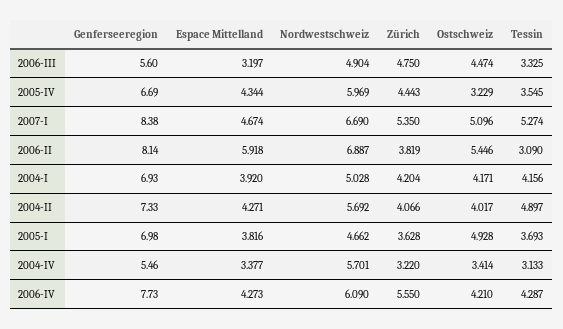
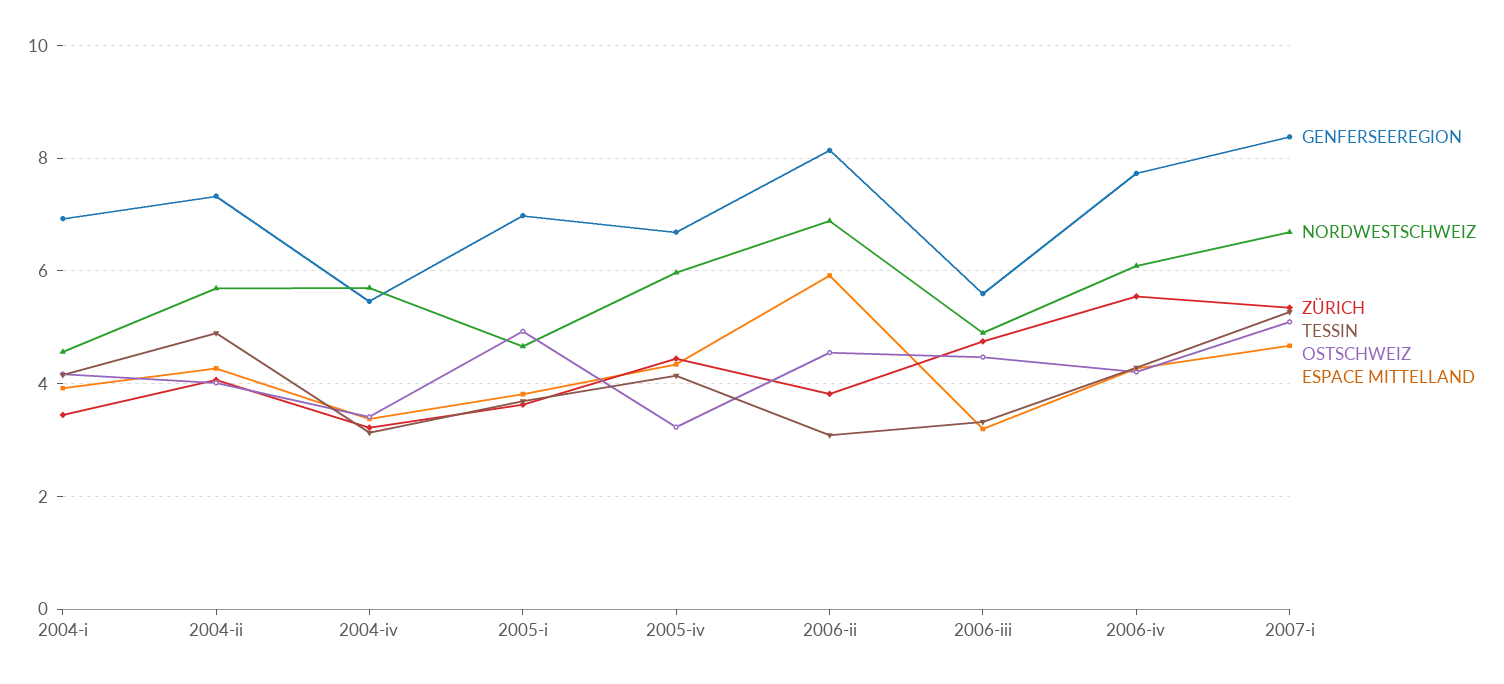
  {
    "Genferseeregion": {
      "2006-III": 5.6,
      "2005-IV": 6.69,
      "2007-I": 8.38,
      "2006-II": 8.14,
      "2004-I": 6.93,
      "2004-II": 7.33,
      "2005-I": 6.98,
      "2004-IV": 5.46,
      "2006-IV": 7.73
    },
    "Espace Mittelland": {
      "2006-III": 3.197,
      "2005-IV": 4.344,
      "2007-I": 4.674,
      "2006-II": 5.918,
      "2004-I": 3.92,
      "2004-II": 4.271,
      "2005-I": 3.816,
      "2004-IV": 3.377,
      "2006-IV": 4.273
    },
    "Nordwestschweiz": {
      "2006-III": 4.904,
      "2005-IV": 5.969,
      "2007-I": 6.69,
      "2006-II": 6.887,
-     "2004-I": 5.028,
+     "2004-I": 4.6,
      "2004-II": 5.692,
      "2005-I": 4.662,
      "2004-IV": 5.701,
      "2006-IV": 6.09
    },
    "Zürich": {
      "2006-III": 4.75,
      "2005-IV": 4.443,
      "2007-I": 5.35,
      "2006-II": 3.819,
-     "2004-I": 4.204,
+     "2004-I": 3.4,
      "2004-II": 4.066,
      "2005-I": 3.628,
      "2004-IV": 3.22,
      "2006-IV": 5.55
    },
    "Ostschweiz": {
      "2006-III": 4.474,
      "2005-IV": 3.229,
      "2007-I": 5.096,
-     "2006-II": 5.446,
+     "2006-II": 4.6,
      "2004-I": 4.171,
      "2004-II": 4.017,
      "2005-I": 4.928,
      "2004-IV": 3.414,
      "2006-IV": 4.21
    },
    "Tessin": {
      "2006-III": 3.325,
-     "2005-IV": 3.545,
+     "2005-IV": 4.2,
      "2007-I": 5.274,
      "2006-II": 3.09,
      "2004-I": 4.156,
      "2004-II": 4.897,
      "2005-I": 3.693,
      "2004-IV": 3.133,
      "2006-IV": 4.287
    }
  }

